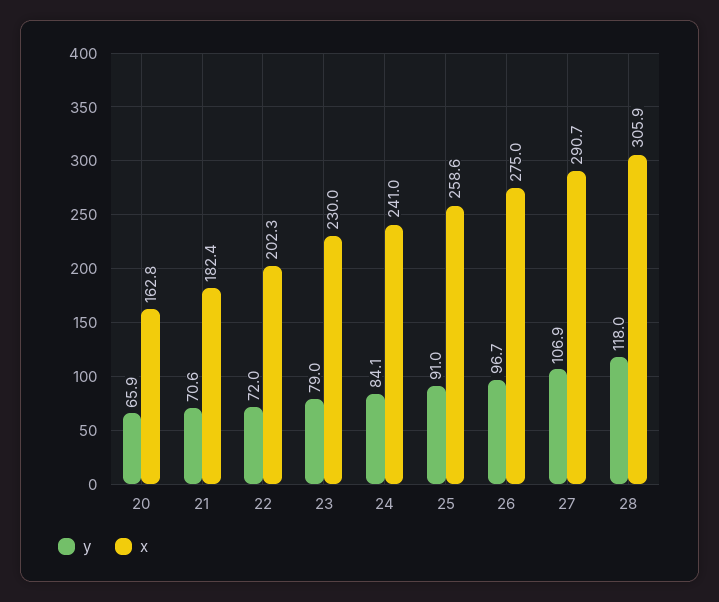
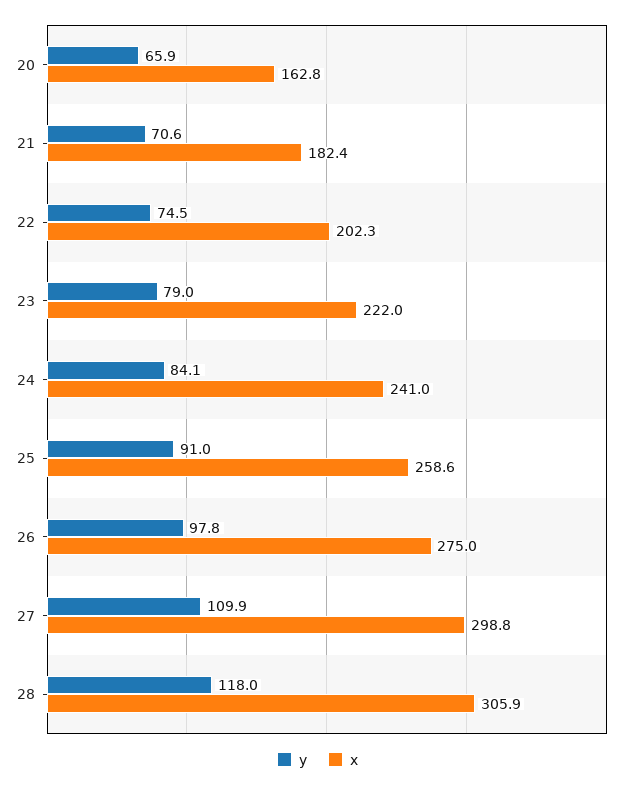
  {
    "y": {
      "20": 65.9,
      "21": 70.6,
-     "22": 72,
+     "22": 74.5,
      "23": 79,
      "24": 84.1,
      "25": 91,
-     "26": 96.7,
+     "26": 97.8,
-     "27": 106.9,
+     "27": 109.9,
      "28": 118
    },
    "x": {
      "20": 162.8,
      "21": 182.4,
      "22": 202.3,
-     "23": 230,
+     "23": 222,
      "24": 241,
      "25": 258.6,
      "26": 275,
-     "27": 290.7,
+     "27": 298.8,
      "28": 305.9
    }
  }

